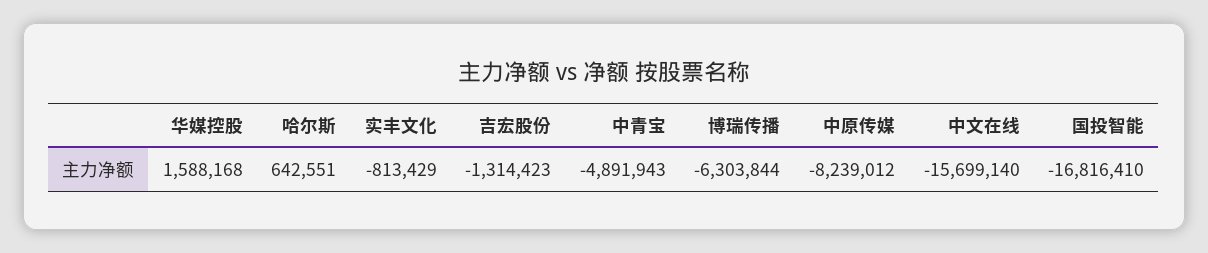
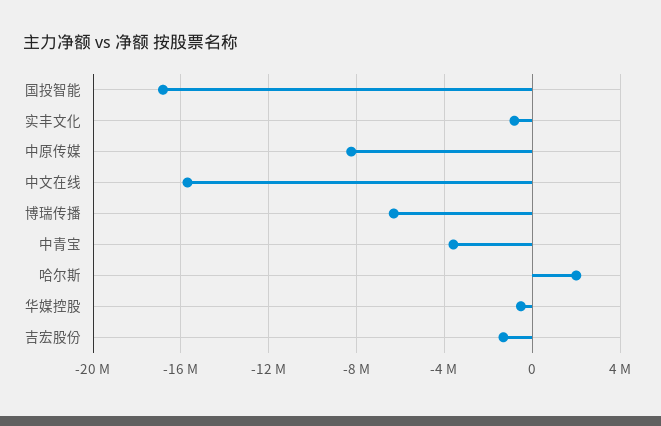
  {
-   "华媒控股": 1588168,
+   "华媒控股": -500000,
-   "哈尔斯": 642551,
+   "哈尔斯": 2000000,
    "实丰文化": -813429,
    "吉宏股份": -1314423,
-   "中青宝": -4891943,
+   "中青宝": -3500000,
    "博瑞传播": -6303844,
    "中原传媒": -8239012,
    "中文在线": -15699140,
    "国投智能": -16816410
  }

